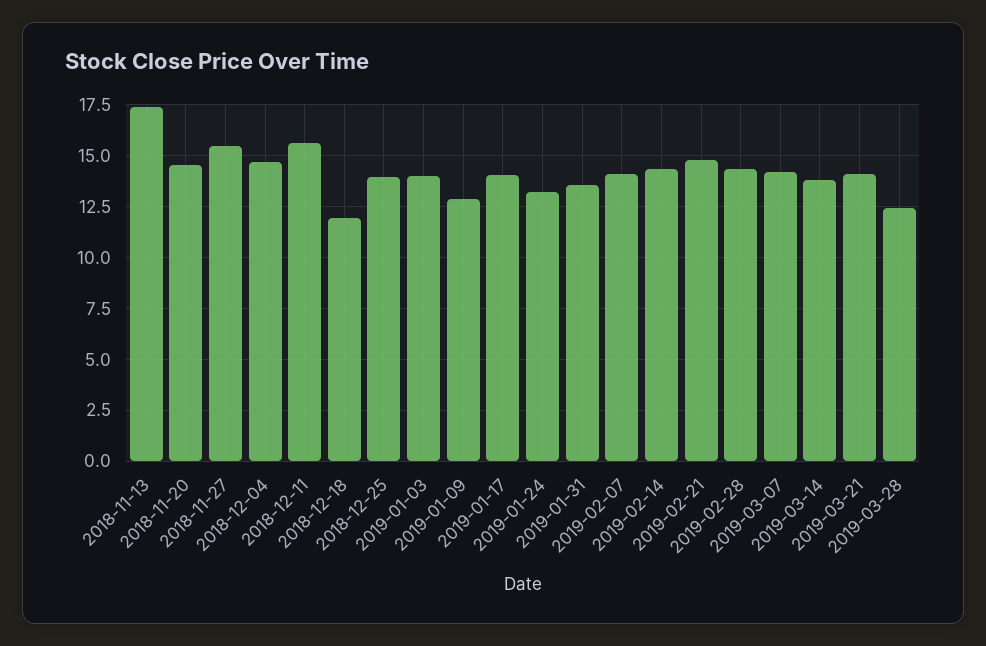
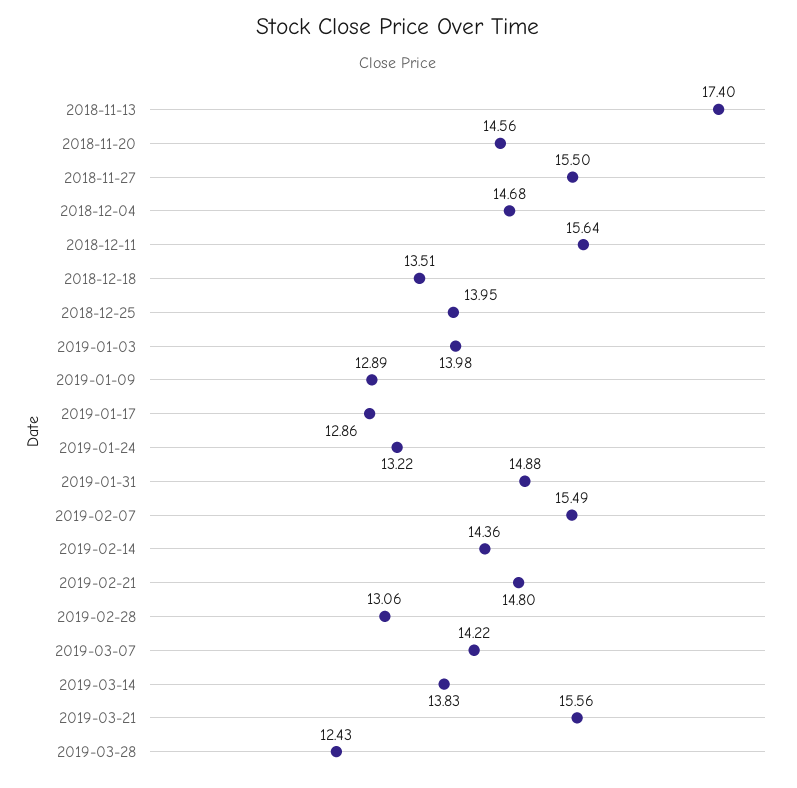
  {
    "2018-11-13": 17.4,
    "2018-11-20": 14.56,
    "2018-11-27": 15.5,
    "2018-12-04": 14.68,
    "2018-12-11": 15.64,
-   "2018-12-18": 12,
+   "2018-12-18": 13.51,
    "2018-12-25": 13.95,
    "2019-01-03": 13.98,
    "2019-01-09": 12.89,
-   "2019-01-17": 14,
+   "2019-01-17": 12.86,
    "2019-01-24": 13.22,
-   "2019-01-31": 13.5,
+   "2019-01-31": 14.88,
-   "2019-02-07": 14,
+   "2019-02-07": 15.49,
    "2019-02-14": 14.36,
    "2019-02-21": 14.8,
-   "2019-02-28": 14.5,
+   "2019-02-28": 13.06,
    "2019-03-07": 14.22,
    "2019-03-14": 13.83,
-   "2019-03-21": 14,
+   "2019-03-21": 15.56,
    "2019-03-28": 12.43
  }

